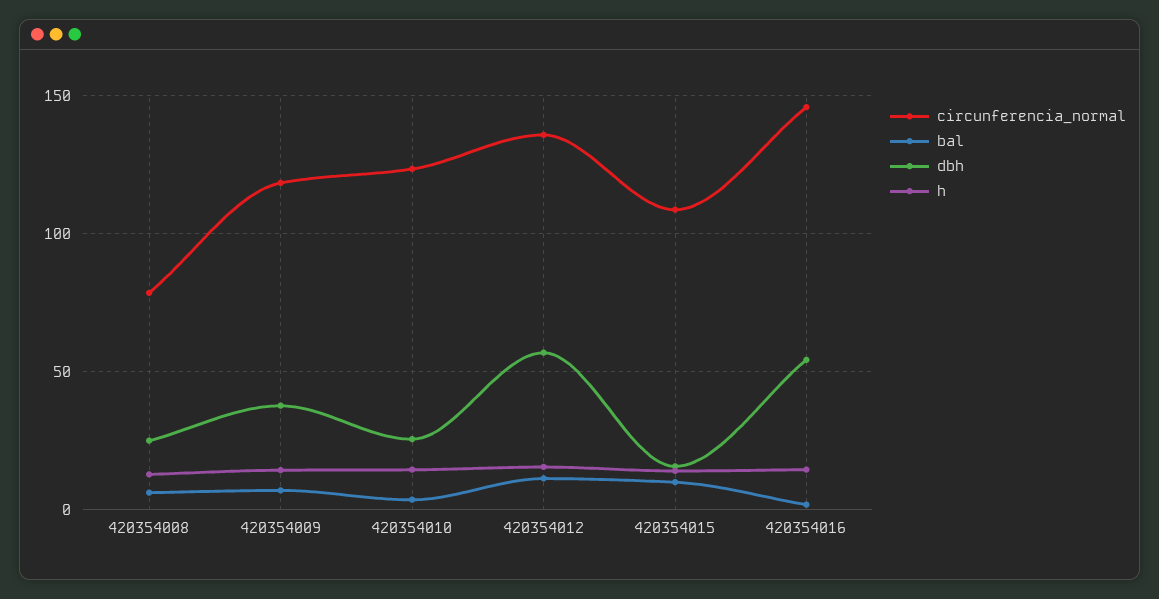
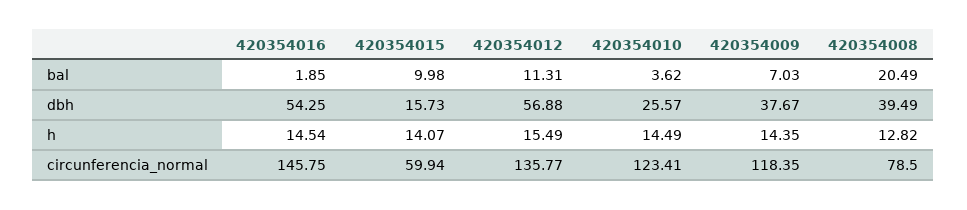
  {
    "circunferencia_normal": {
      "420354008": 78.5,
      "420354009": 118.35,
      "420354010": 123.41,
      "420354012": 135.77,
-     "420354015": 110,
+     "420354015": 59.94,
      "420354016": 145.75
    },
    "bal": {
-     "420354008": 5,
+     "420354008": 20.49,
      "420354009": 7.03,
      "420354010": 3.62,
      "420354012": 11.31,
      "420354015": 9.98,
      "420354016": 1.85
    },
    "dbh": {
-     "420354008": 25,
+     "420354008": 39.49,
      "420354009": 37.67,
      "420354010": 25.57,
      "420354012": 56.88,
      "420354015": 15.73,
      "420354016": 54.25
    },
    "h": {
      "420354008": 12.82,
      "420354009": 14.35,
      "420354010": 14.49,
      "420354012": 15.49,
      "420354015": 14.07,
      "420354016": 14.54
    }
  }

